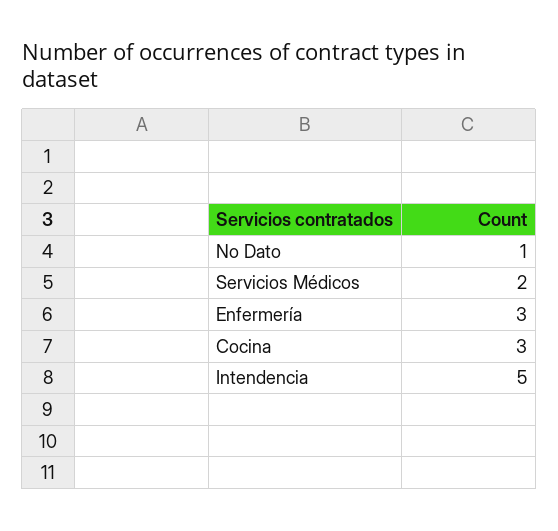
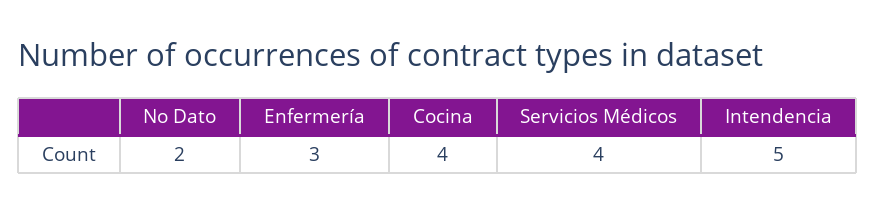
  {
-   "No Dato": 1,
+   "No Dato": 2,
-   "Servicios Médicos": 2,
+   "Servicios Médicos": 4,
    "Enfermería": 3,
-   "Cocina": 3,
+   "Cocina": 4,
    "Intendencia": 5
  }

